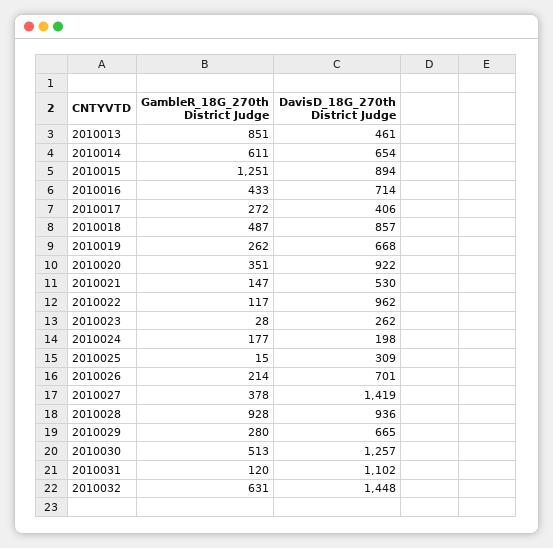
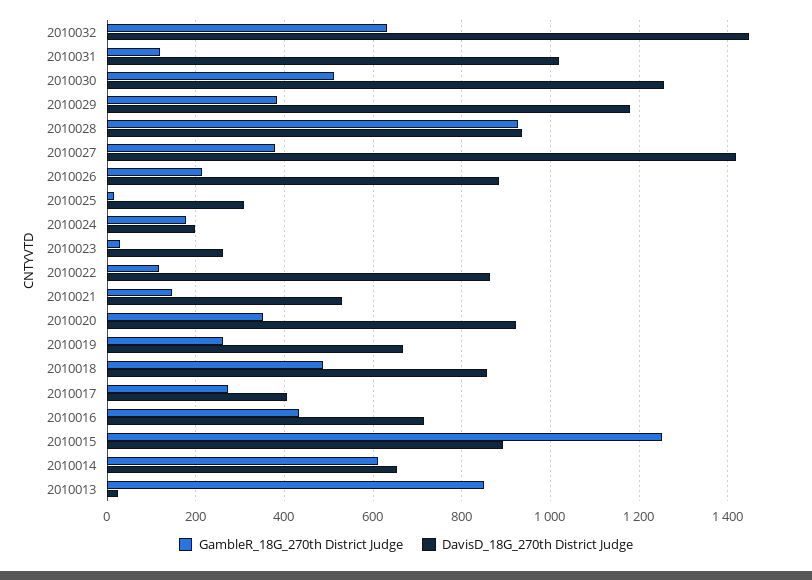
  {
    "GambleR_18G_270th District Judge": {
      "2010013": 851,
      "2010014": 611,
      "2010015": 1251,
      "2010016": 433,
      "2010017": 272,
      "2010018": 487,
      "2010019": 262,
      "2010020": 351,
      "2010021": 147,
      "2010022": 117,
      "2010023": 28,
      "2010024": 177,
      "2010025": 15,
      "2010026": 214,
      "2010027": 378,
      "2010028": 928,
-     "2010029": 280,
+     "2010029": 380,
      "2010030": 513,
      "2010031": 120,
      "2010032": 631
    },
    "DavisD_18G_270th District Judge": {
-     "2010013": 461,
+     "2010013": 20,
      "2010014": 654,
      "2010015": 894,
      "2010016": 714,
      "2010017": 406,
      "2010018": 857,
      "2010019": 668,
      "2010020": 922,
      "2010021": 530,
-     "2010022": 962,
+     "2010022": 860,
      "2010023": 262,
      "2010024": 198,
      "2010025": 309,
-     "2010026": 701,
+     "2010026": 880,
      "2010027": 1419,
      "2010028": 936,
-     "2010029": 665,
+     "2010029": 1180,
      "2010030": 1257,
-     "2010031": 1102,
+     "2010031": 1020,
      "2010032": 1448
    }
  }

